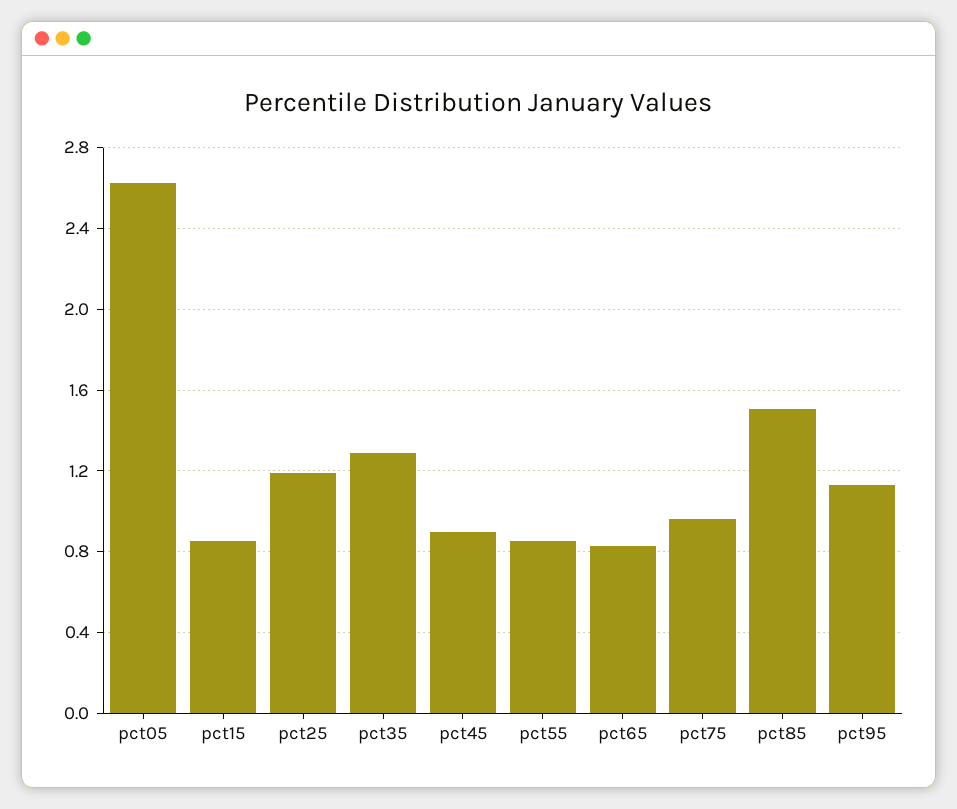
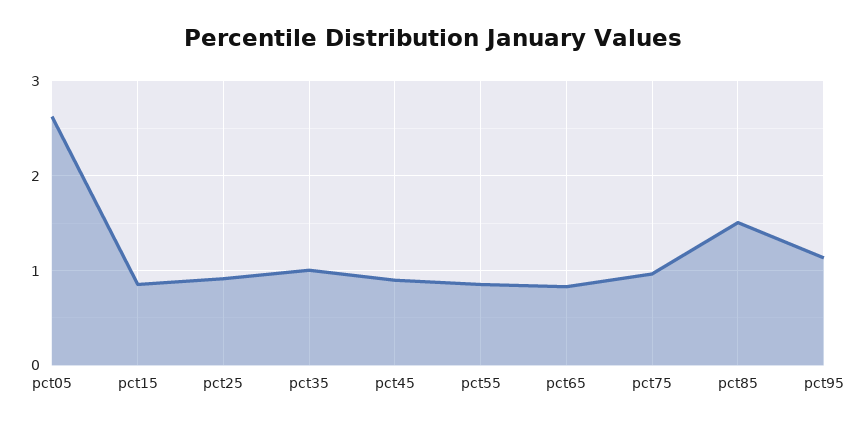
  {
    "pct05": 2.6,
    "pct15": 0.85,
-   "pct25": 1.2,
+   "pct25": 0.9,
-   "pct35": 1.3,
+   "pct35": 1,
    "pct45": 0.9,
    "pct55": 0.85,
    "pct65": 0.85,
    "pct75": 0.95,
    "pct85": 1.5,
    "pct95": 1.15
  }

